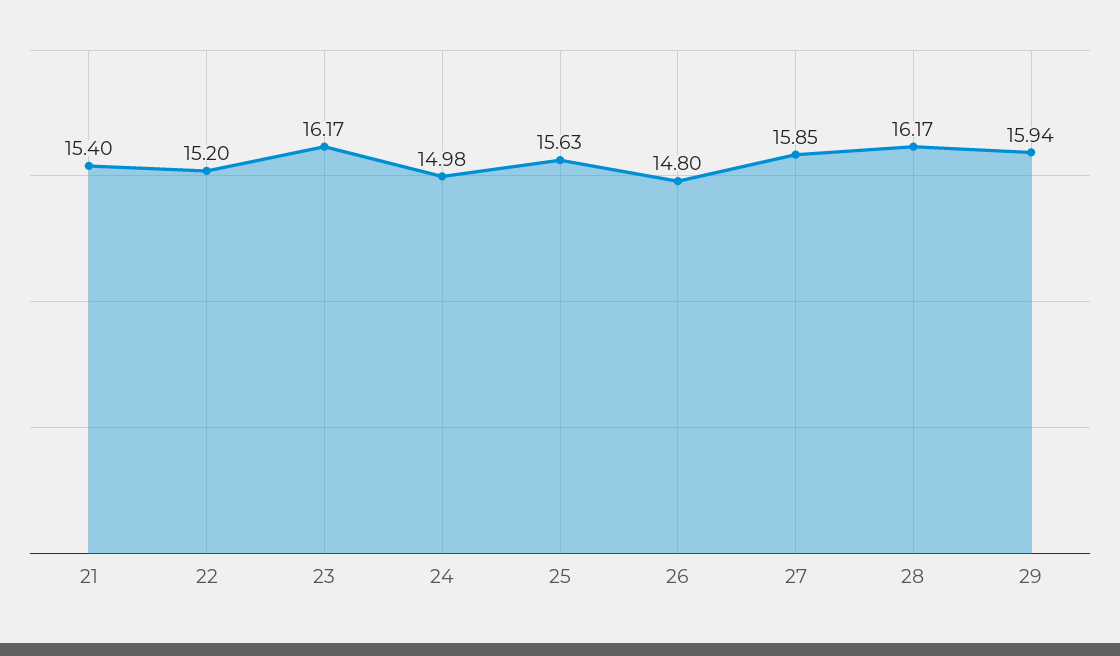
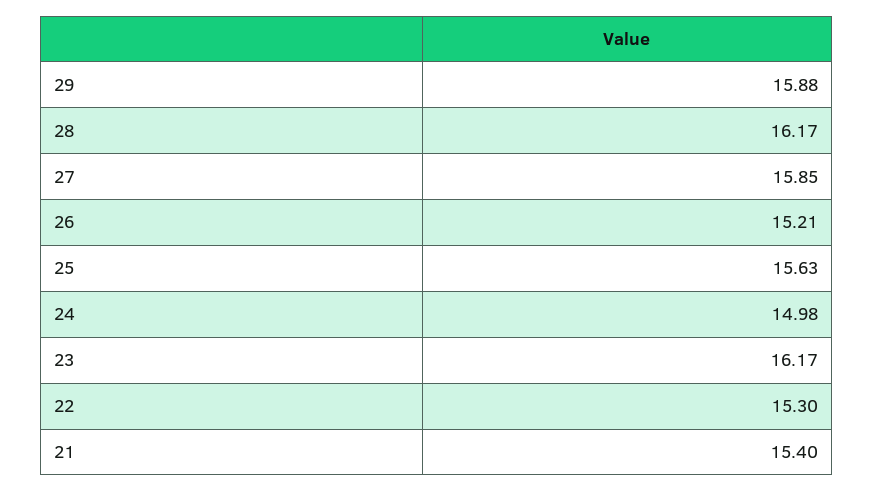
  {
    "21": 15.4,
-   "22": 15.2,
+   "22": 15.3,
    "23": 16.17,
    "24": 14.98,
    "25": 15.63,
-   "26": 14.8,
+   "26": 15.21,
    "27": 15.85,
    "28": 16.17,
-   "29": 15.94
+   "29": 15.88
  }

